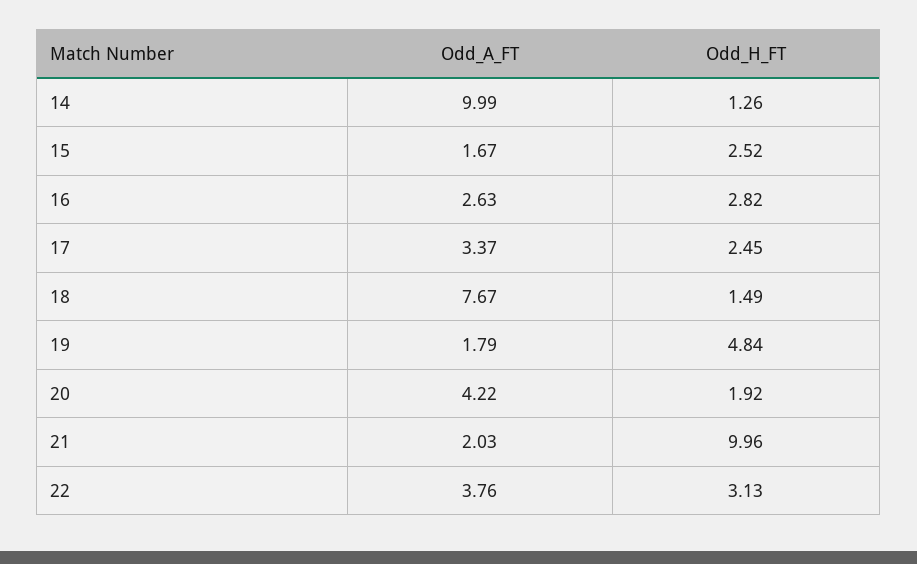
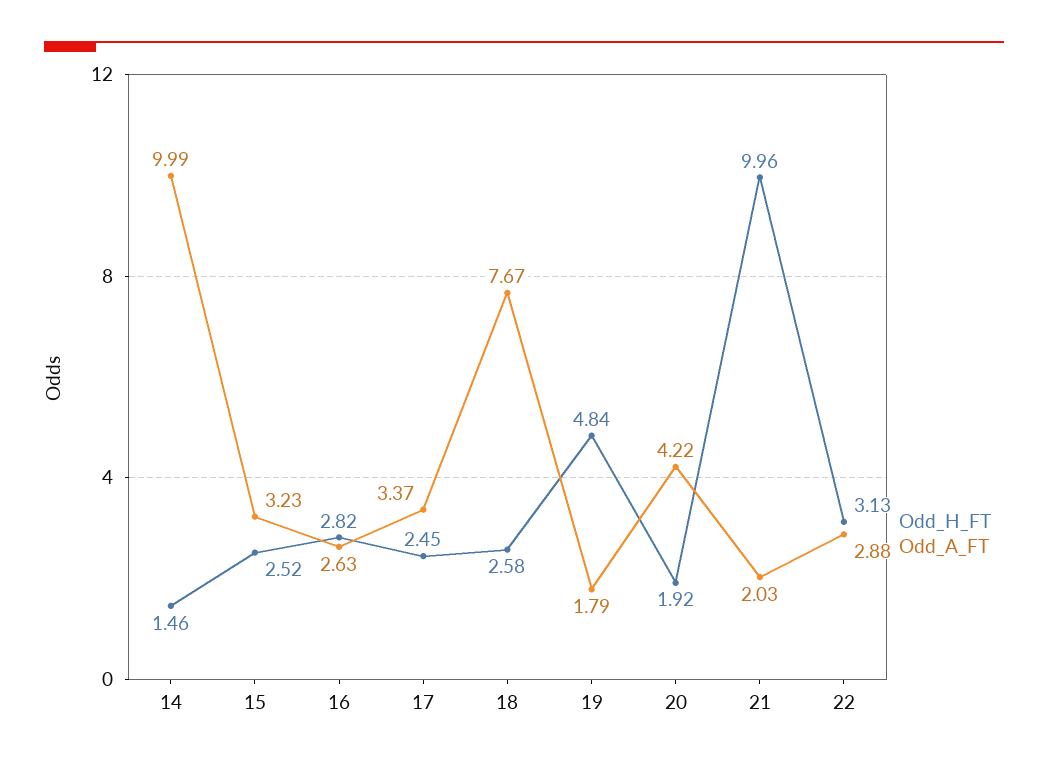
  {
    "Odd_A_FT": {
      "14": 9.99,
-     "15": 1.67,
+     "15": 3.23,
      "16": 2.63,
      "17": 3.37,
      "18": 7.67,
      "19": 1.79,
      "20": 4.22,
      "21": 2.03,
-     "22": 3.76
+     "22": 2.88
    },
    "Odd_H_FT": {
-     "14": 1.26,
+     "14": 1.46,
      "15": 2.52,
      "16": 2.82,
      "17": 2.45,
-     "18": 1.49,
+     "18": 2.58,
      "19": 4.84,
      "20": 1.92,
      "21": 9.96,
      "22": 3.13
    }
  }

